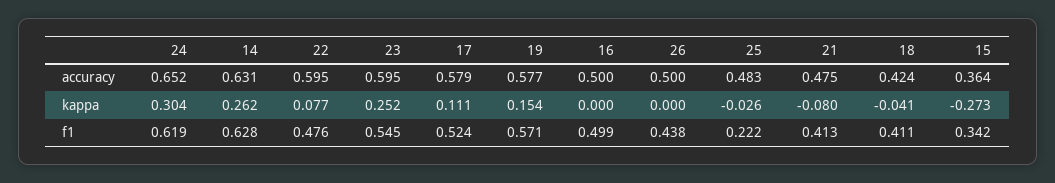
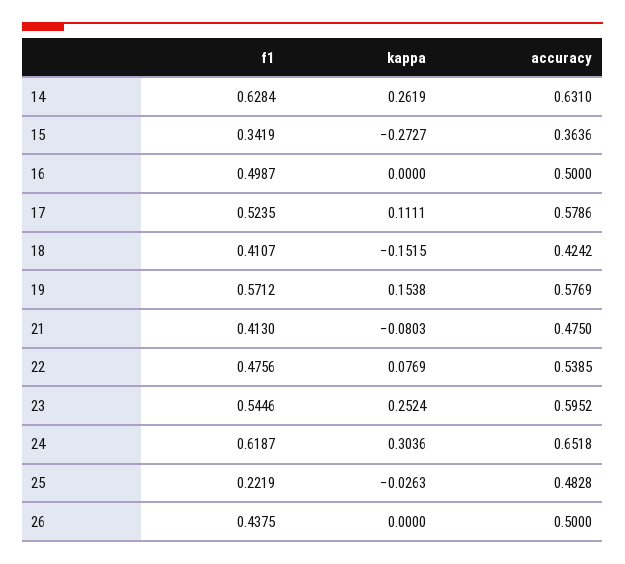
  {
    "24": {
      "accuracy": 0.6518,
      "kappa": 0.3036,
      "f1": 0.6187
    },
    "14": {
      "accuracy": 0.631,
      "kappa": 0.2619,
      "f1": 0.6284
    },
    "22": {
-     "accuracy": 0.595,
+     "accuracy": 0.5385,
      "kappa": 0.0769,
      "f1": 0.4756
    },
    "23": {
      "accuracy": 0.5952,
      "kappa": 0.2524,
      "f1": 0.5446
    },
    "17": {
      "accuracy": 0.5786,
      "kappa": 0.1111,
      "f1": 0.5235
    },
    "19": {
      "accuracy": 0.5769,
      "kappa": 0.1538,
      "f1": 0.5712
    },
    "16": {
      "accuracy": 0.5,
      "kappa": 0,
      "f1": 0.4987
    },
    "26": {
      "accuracy": 0.5,
      "kappa": 0,
      "f1": 0.4375
    },
    "25": {
      "accuracy": 0.4828,
      "kappa": -0.0263,
      "f1": 0.2219
    },
    "21": {
      "accuracy": 0.475,
      "kappa": -0.0803,
      "f1": 0.413
    },
    "18": {
      "accuracy": 0.4242,
-     "kappa": -0.041,
+     "kappa": -0.1515,
      "f1": 0.4107
    },
    "15": {
      "accuracy": 0.3636,
      "kappa": -0.2727,
      "f1": 0.3419
    }
  }

